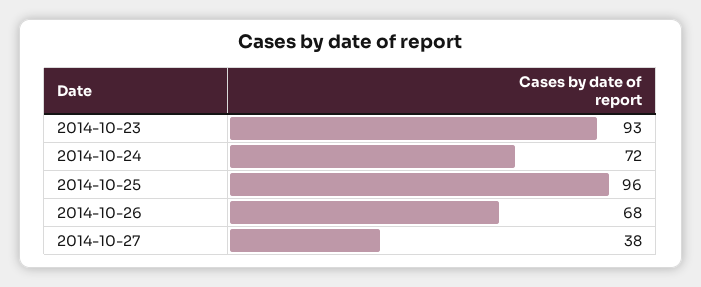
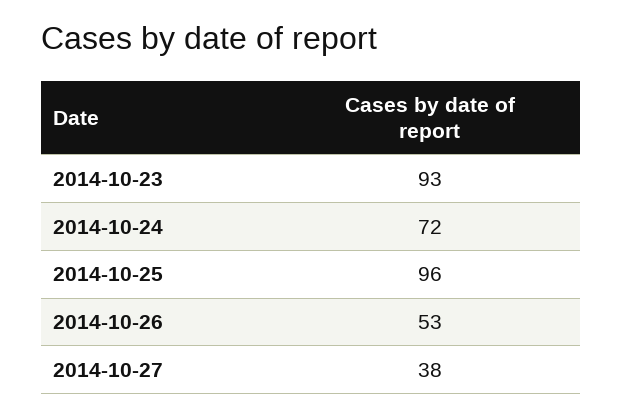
  {
    "2014-10-23": 93,
    "2014-10-24": 72,
    "2014-10-25": 96,
-   "2014-10-26": 68,
+   "2014-10-26": 53,
    "2014-10-27": 38
  }

